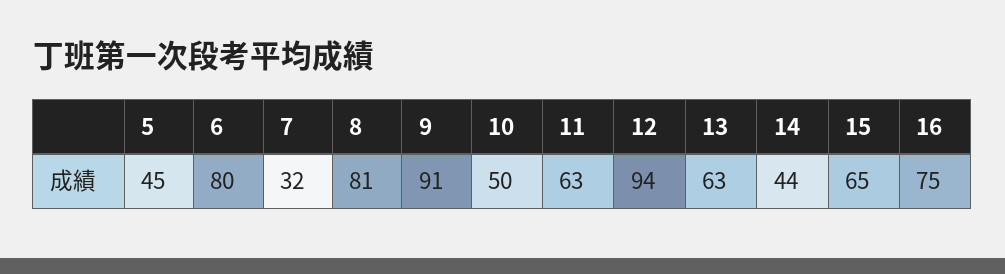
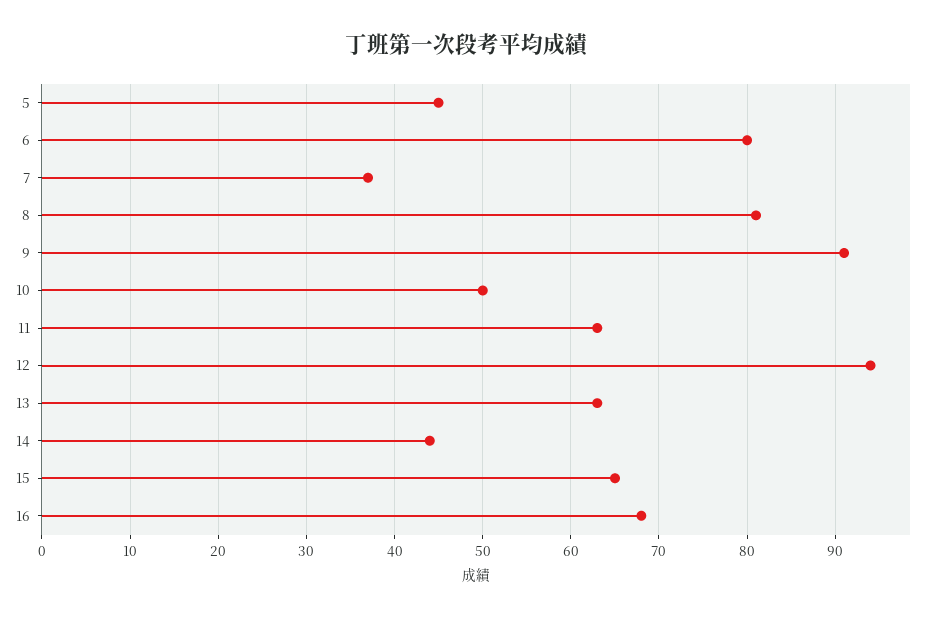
  {
    "5": 45,
    "6": 80,
-   "7": 32,
+   "7": 37,
    "8": 81,
    "9": 91,
    "10": 50,
    "11": 63,
    "12": 94,
    "13": 63,
    "14": 44,
    "15": 65,
-   "16": 75
+   "16": 68
  }

